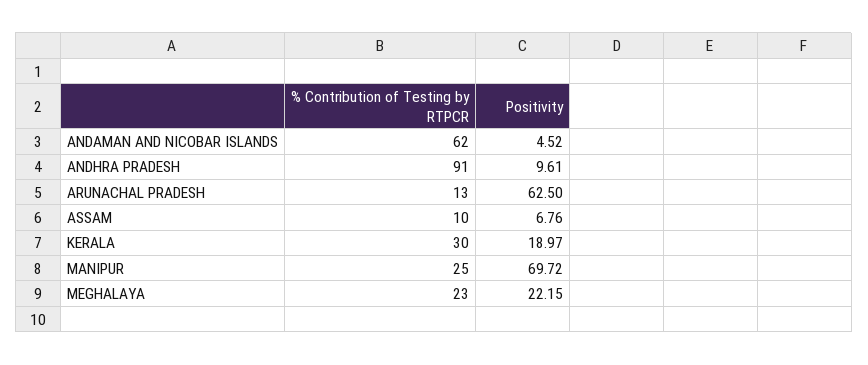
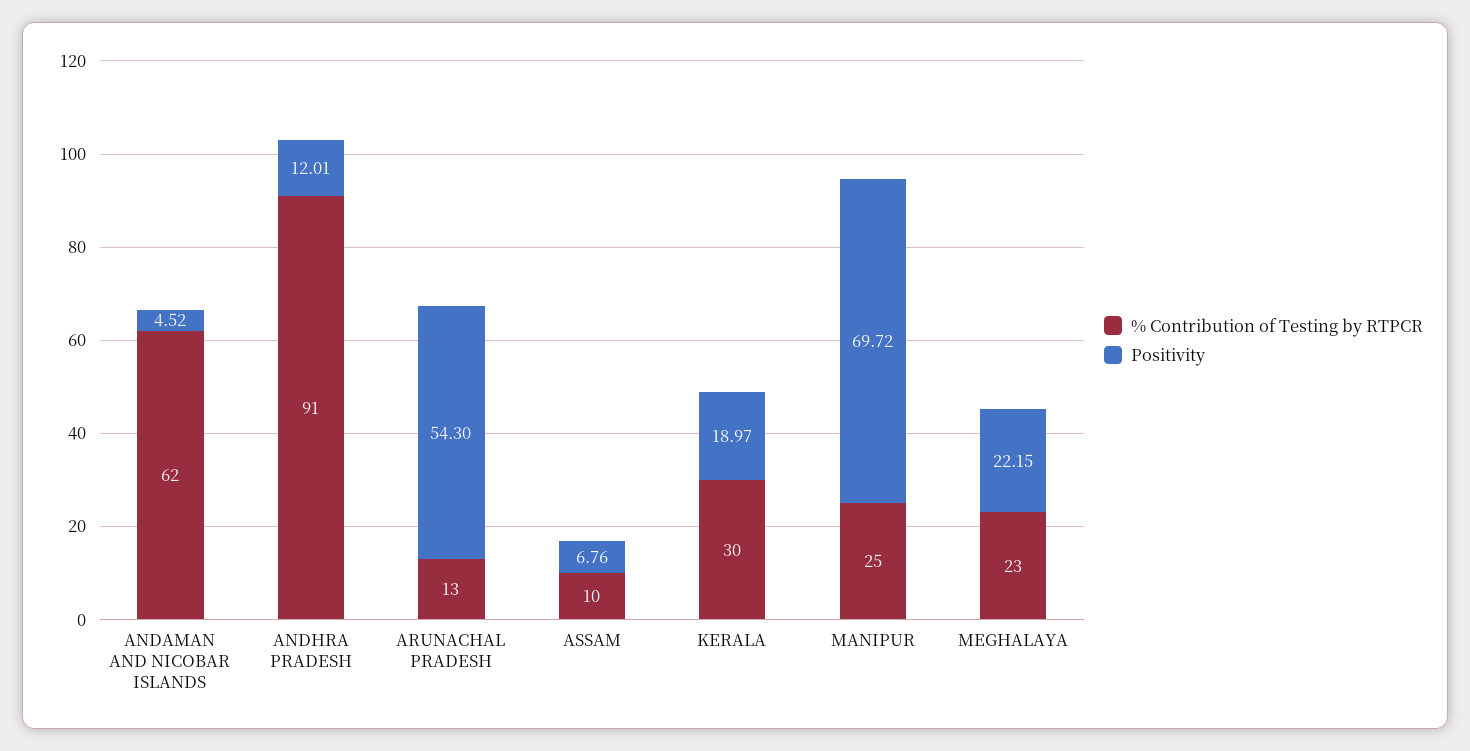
  {
    "% Contribution of Testing by RTPCR": {
      "ANDAMAN AND NICOBAR ISLANDS": 62,
      "ANDHRA PRADESH": 91,
      "ARUNACHAL PRADESH": 13,
      "ASSAM": 10,
      "KERALA": 30,
      "MANIPUR": 25,
      "MEGHALAYA": 23
    },
    "Positivity": {
      "ANDAMAN AND NICOBAR ISLANDS": 4.52,
-     "ANDHRA PRADESH": 9.61,
+     "ANDHRA PRADESH": 12.01,
-     "ARUNACHAL PRADESH": 62.5,
+     "ARUNACHAL PRADESH": 54.3,
      "ASSAM": 6.76,
      "KERALA": 18.97,
      "MANIPUR": 69.72,
      "MEGHALAYA": 22.15
    }
  }

